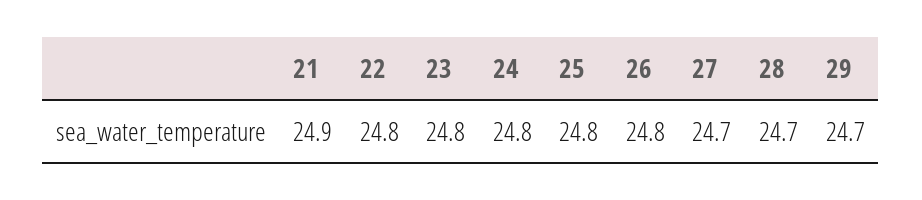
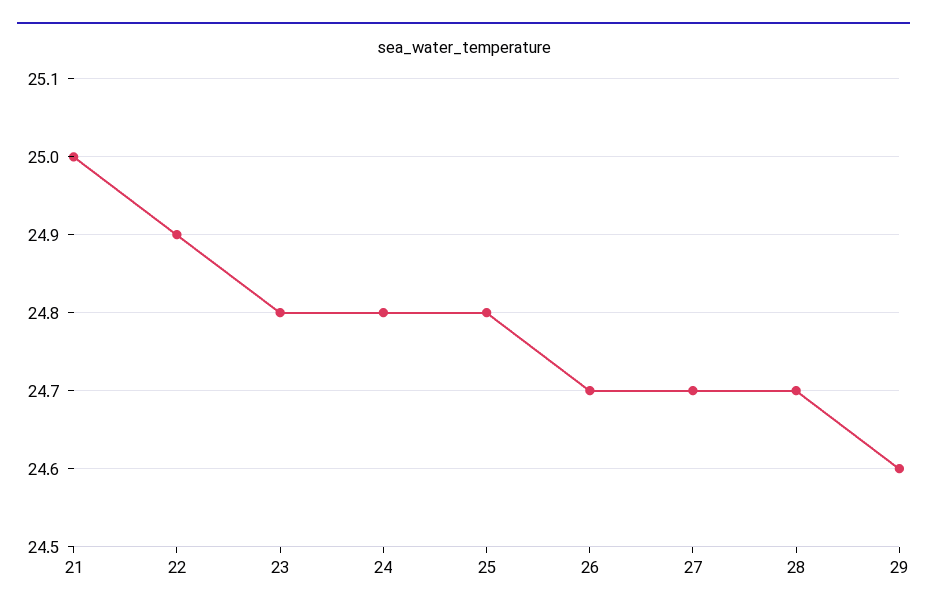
  {
-   "21": 24.9,
+   "21": 25,
-   "22": 24.8,
+   "22": 24.9,
    "23": 24.8,
    "24": 24.8,
    "25": 24.8,
-   "26": 24.8,
+   "26": 24.7,
    "27": 24.7,
    "28": 24.7,
-   "29": 24.7
+   "29": 24.6
  }

